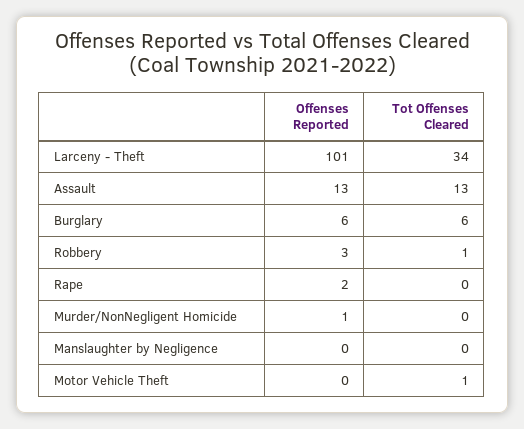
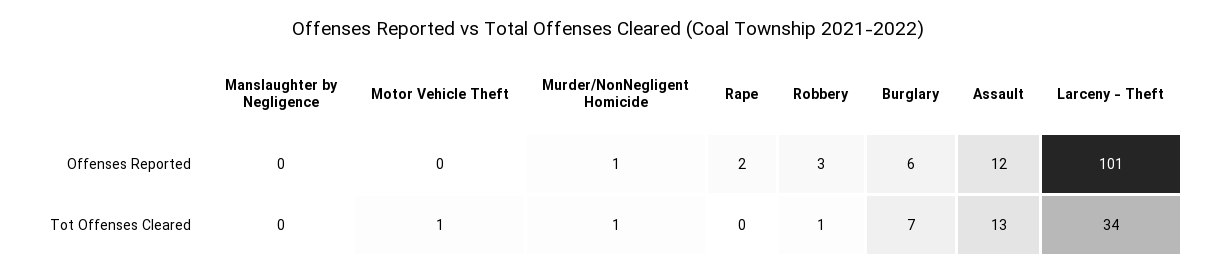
  {
    "Offenses Reported": {
      "Larceny - Theft": 101,
-     "Assault": 13,
+     "Assault": 12,
      "Burglary": 6,
      "Robbery": 3,
      "Rape": 2,
      "Murder/NonNegligent Homicide": 1,
      "Manslaughter by Negligence": 0,
      "Motor Vehicle Theft": 0
    },
    "Tot Offenses Cleared": {
      "Larceny - Theft": 34,
      "Assault": 13,
-     "Burglary": 6,
+     "Burglary": 7,
      "Robbery": 1,
      "Rape": 0,
-     "Murder/NonNegligent Homicide": 0,
+     "Murder/NonNegligent Homicide": 1,
      "Manslaughter by Negligence": 0,
      "Motor Vehicle Theft": 1
    }
  }

